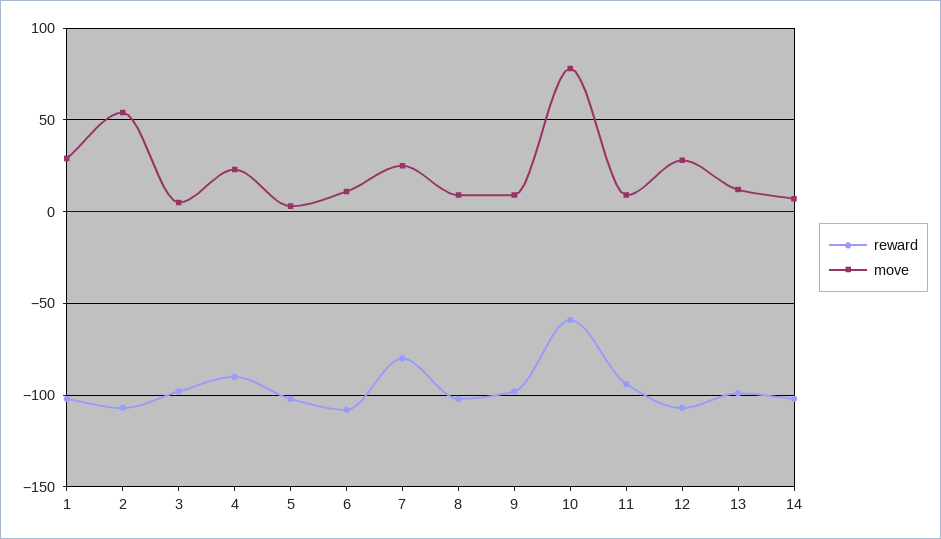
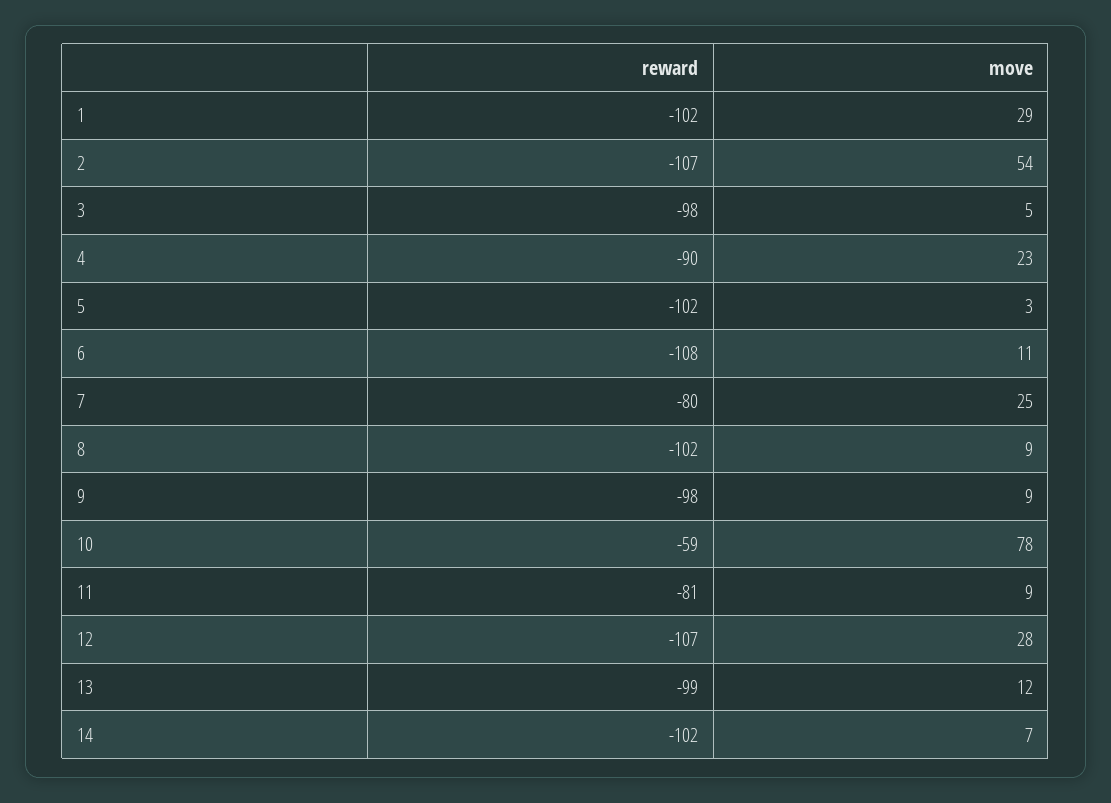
  {
    "reward": {
      "1": -102,
      "2": -107,
      "3": -98,
      "4": -90,
      "5": -102,
      "6": -108,
      "7": -80,
      "8": -102,
      "9": -98,
      "10": -59,
-     "11": -95,
+     "11": -81,
      "12": -107,
      "13": -99,
      "14": -102
    },
    "move": {
      "1": 29,
      "2": 54,
      "3": 5,
      "4": 23,
      "5": 3,
      "6": 11,
      "7": 25,
      "8": 9,
      "9": 9,
      "10": 78,
      "11": 9,
      "12": 28,
      "13": 12,
      "14": 7
    }
  }

